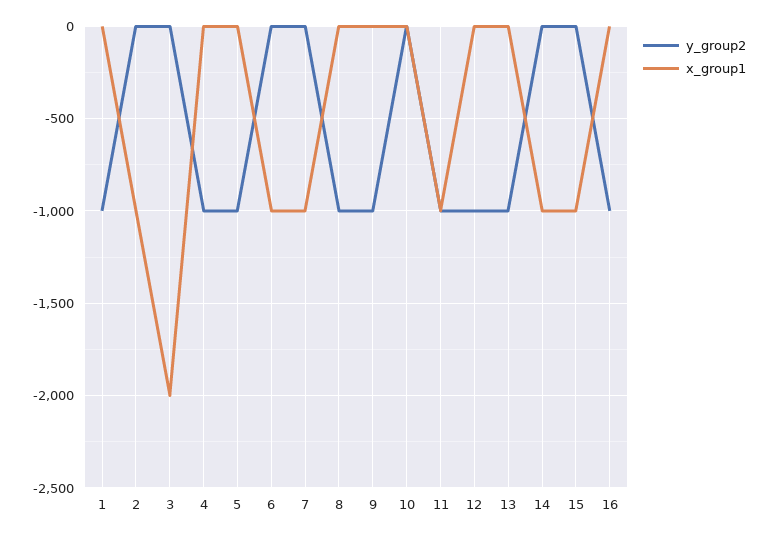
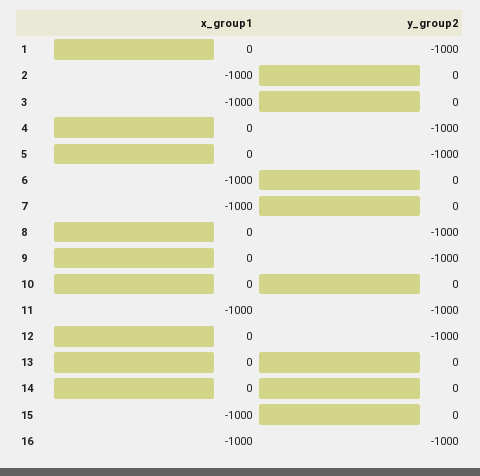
  {
    "y_group2": {
      "1": -1000,
      "2": 0,
      "3": 0,
      "4": -1000,
      "5": -1000,
      "6": 0,
      "7": 0,
      "8": -1000,
      "9": -1000,
      "10": 0,
      "11": -1000,
      "12": -1000,
-     "13": -1000,
+     "13": 0,
      "14": 0,
      "15": 0,
      "16": -1000
    },
    "x_group1": {
      "1": 0,
      "2": -1000,
-     "3": -2000,
+     "3": -1000,
      "4": 0,
      "5": 0,
      "6": -1000,
      "7": -1000,
      "8": 0,
      "9": 0,
      "10": 0,
      "11": -1000,
      "12": 0,
      "13": 0,
-     "14": -1000,
+     "14": 0,
      "15": -1000,
-     "16": 0
+     "16": -1000
    }
  }

